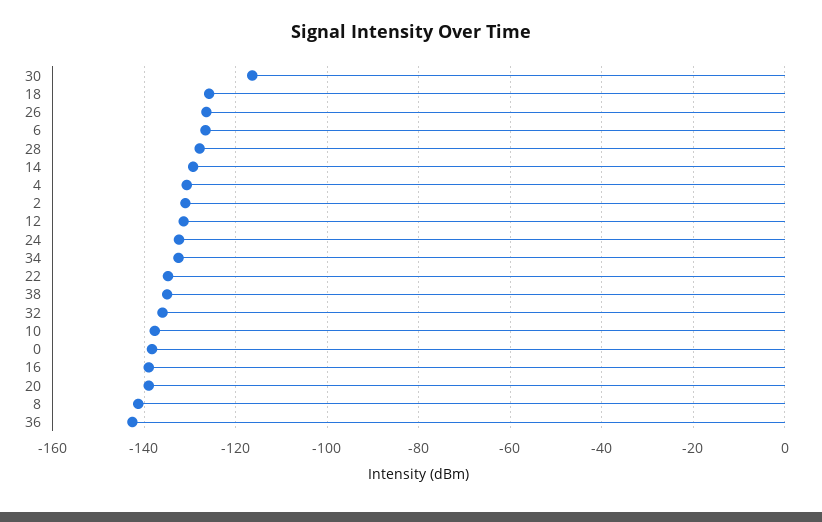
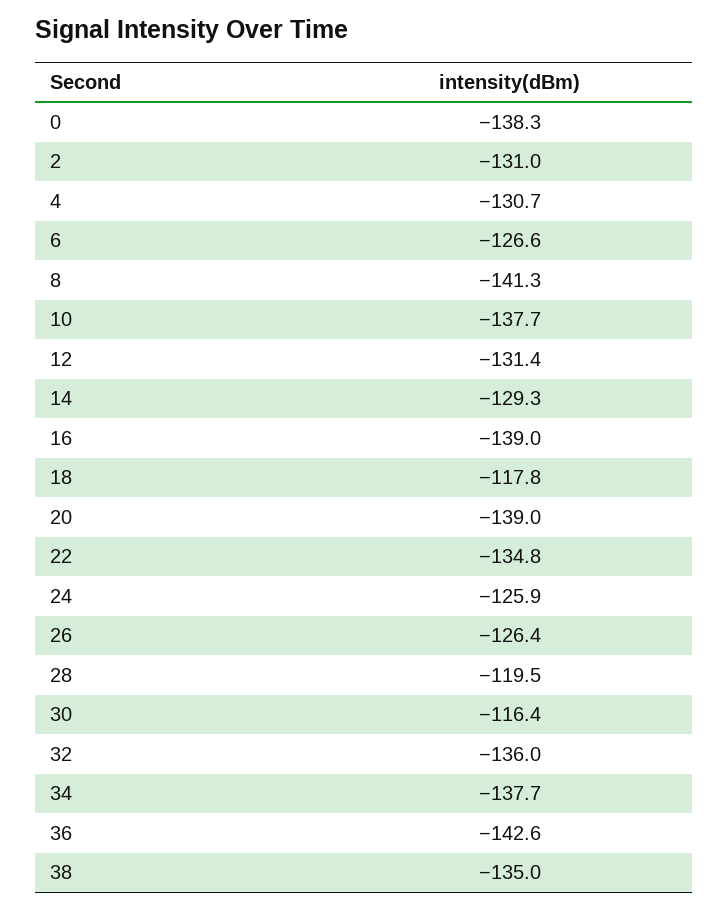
  {
    "30": -116.4,
-   "18": -126,
+   "18": -117.8,
    "26": -126.4,
    "6": -126.6,
-   "28": -128,
+   "28": -119.5,
    "14": -129.3,
    "4": -130.7,
    "2": -131,
    "12": -131.4,
-   "24": -132,
+   "24": -125.9,
-   "34": -132,
+   "34": -137.7,
    "22": -134.8,
    "38": -135,
    "32": -136,
    "10": -137.7,
    "0": -138.3,
    "16": -139,
    "20": -139,
    "8": -141.3,
    "36": -142.6
  }

